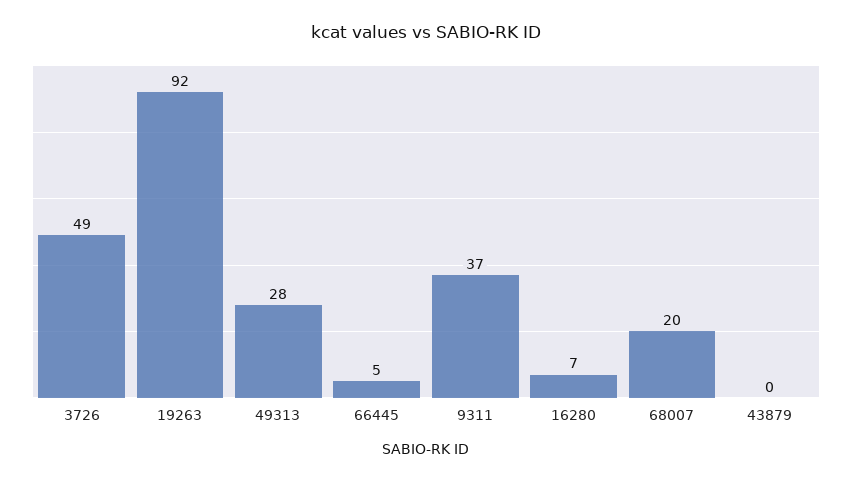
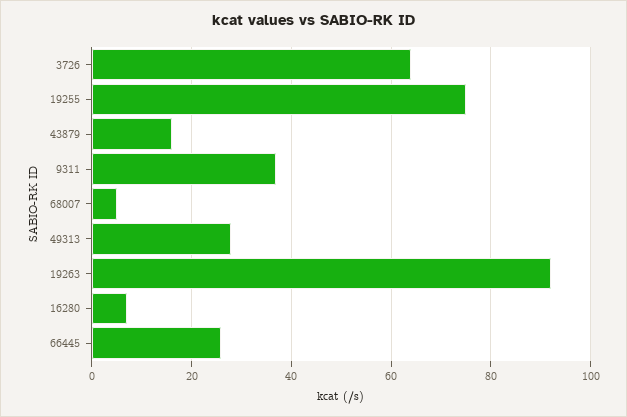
  {
-   "3726": 49,
+   "3726": 65,
    "19263": 92,
    "49313": 28,
-   "66445": 5,
+   "66445": 25,
    "9311": 37,
    "16280": 7,
-   "68007": 20,
+   "68007": 5,
-   "43879": 0
+   "43879": 15,
+   "19255": 75
  }

